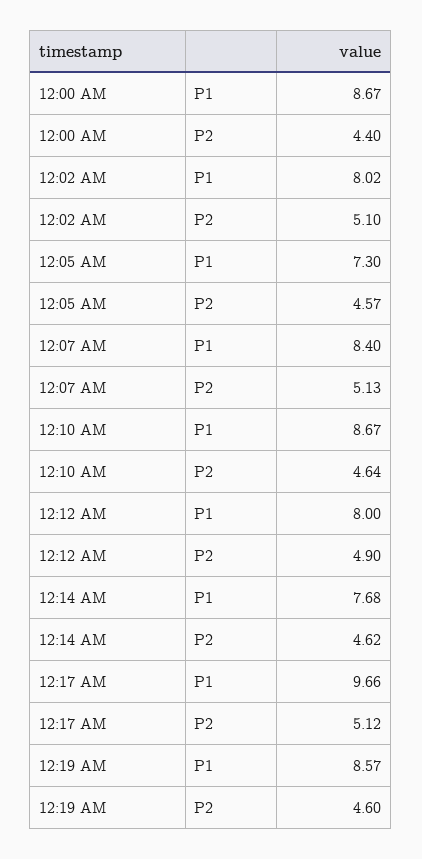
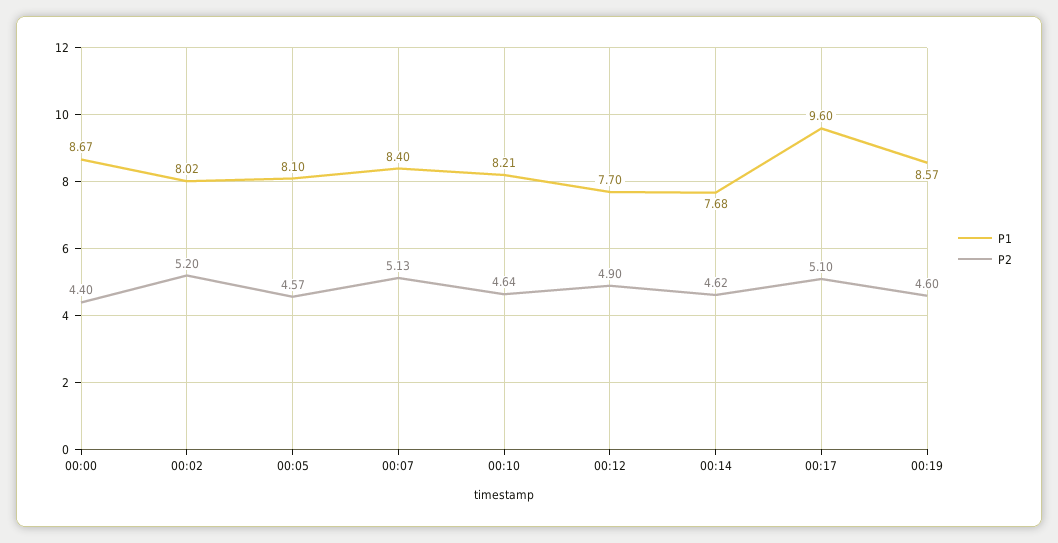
  {
    "P1": {
      "12:00 AM": 8.67,
      "12:02 AM": 8.02,
-     "12:05 AM": 7.3,
+     "12:05 AM": 8.1,
      "12:07 AM": 8.4,
-     "12:10 AM": 8.67,
+     "12:10 AM": 8.21,
-     "12:12 AM": 8,
+     "12:12 AM": 7.7,
      "12:14 AM": 7.68,
-     "12:17 AM": 9.66,
+     "12:17 AM": 9.6,
      "12:19 AM": 8.57
    },
    "P2": {
      "12:00 AM": 4.4,
-     "12:02 AM": 5.1,
+     "12:02 AM": 5.2,
      "12:05 AM": 4.57,
      "12:07 AM": 5.13,
      "12:10 AM": 4.64,
      "12:12 AM": 4.9,
      "12:14 AM": 4.62,
-     "12:17 AM": 5.12,
+     "12:17 AM": 5.1,
      "12:19 AM": 4.6
    }
  }

